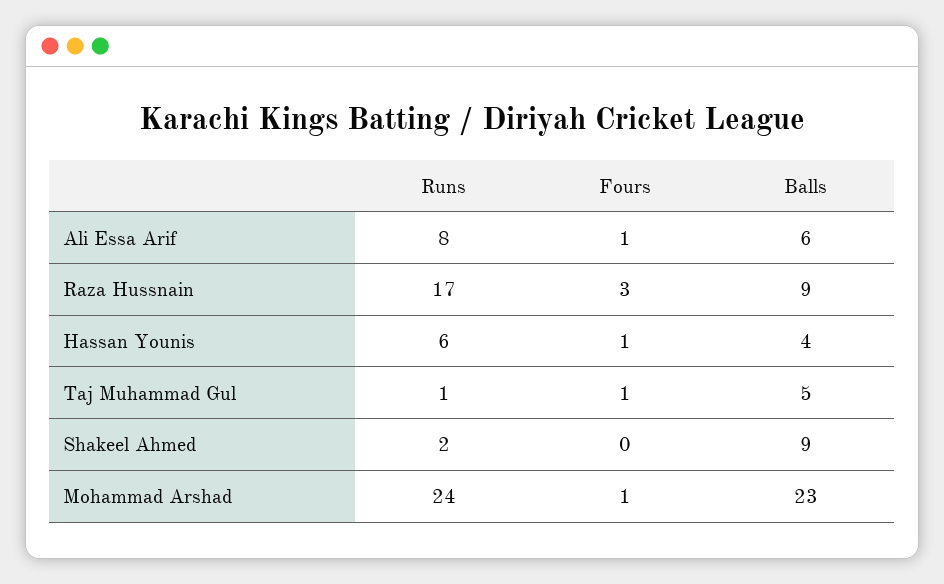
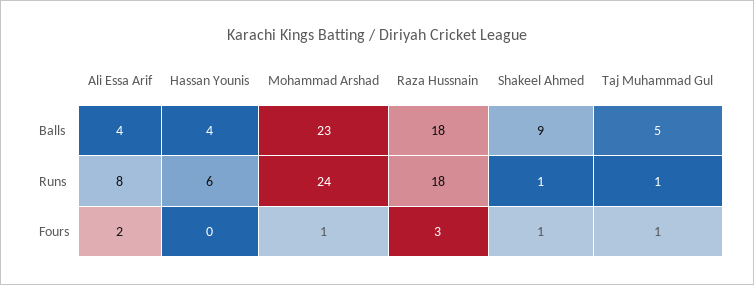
  {
    "Runs": {
      "Ali Essa Arif": 8,
-     "Raza Hussnain": 17,
+     "Raza Hussnain": 18,
      "Hassan Younis": 6,
      "Taj Muhammad Gul": 1,
-     "Shakeel Ahmed": 2,
+     "Shakeel Ahmed": 1,
      "Mohammad Arshad": 24
    },
    "Fours": {
-     "Ali Essa Arif": 1,
+     "Ali Essa Arif": 2,
      "Raza Hussnain": 3,
-     "Hassan Younis": 1,
+     "Hassan Younis": 0,
      "Taj Muhammad Gul": 1,
-     "Shakeel Ahmed": 0,
+     "Shakeel Ahmed": 1,
      "Mohammad Arshad": 1
    },
    "Balls": {
-     "Ali Essa Arif": 6,
+     "Ali Essa Arif": 4,
-     "Raza Hussnain": 9,
+     "Raza Hussnain": 18,
      "Hassan Younis": 4,
      "Taj Muhammad Gul": 5,
      "Shakeel Ahmed": 9,
      "Mohammad Arshad": 23
    }
  }

